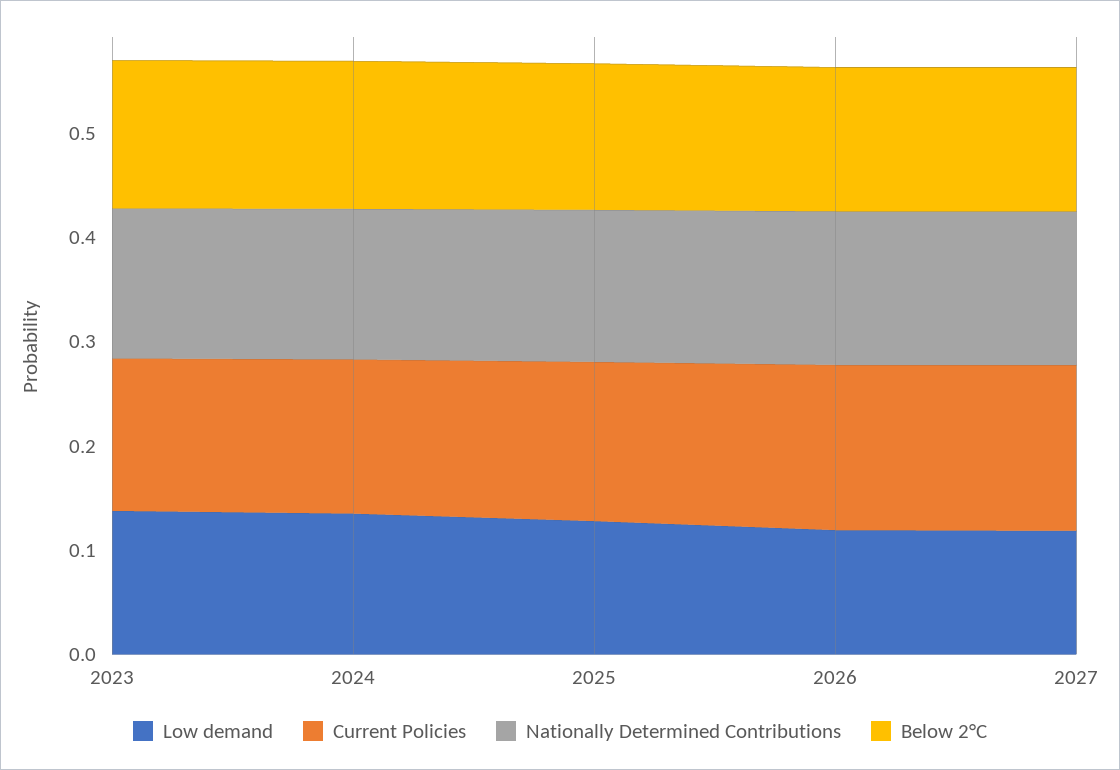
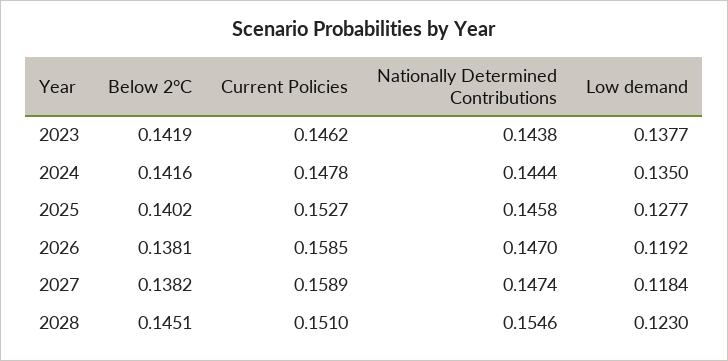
  {
    "Low demand": {
      "2023": 0.1377,
      "2024": 0.135,
      "2025": 0.1277,
      "2026": 0.1192,
-     "2027": 0.1184
+     "2027": 0.1184,
+     "2028": 0.123
    },
    "Current Policies": {
      "2023": 0.1462,
      "2024": 0.1478,
      "2025": 0.1527,
      "2026": 0.1585,
-     "2027": 0.1589
+     "2027": 0.1589,
+     "2028": 0.151
    },
    "Nationally Determined Contributions": {
      "2023": 0.1438,
      "2024": 0.1444,
      "2025": 0.1458,
      "2026": 0.147,
-     "2027": 0.1474
+     "2027": 0.1474,
+     "2028": 0.1546
    },
    "Below 2°C": {
      "2023": 0.1419,
      "2024": 0.1416,
      "2025": 0.1402,
      "2026": 0.1381,
-     "2027": 0.1382
+     "2027": 0.1382,
+     "2028": 0.1451
    }
  }

